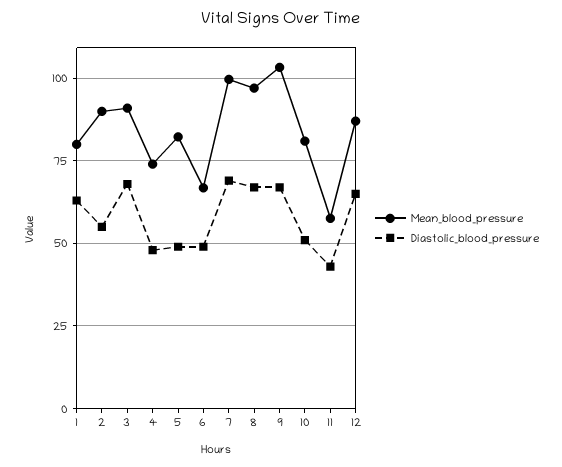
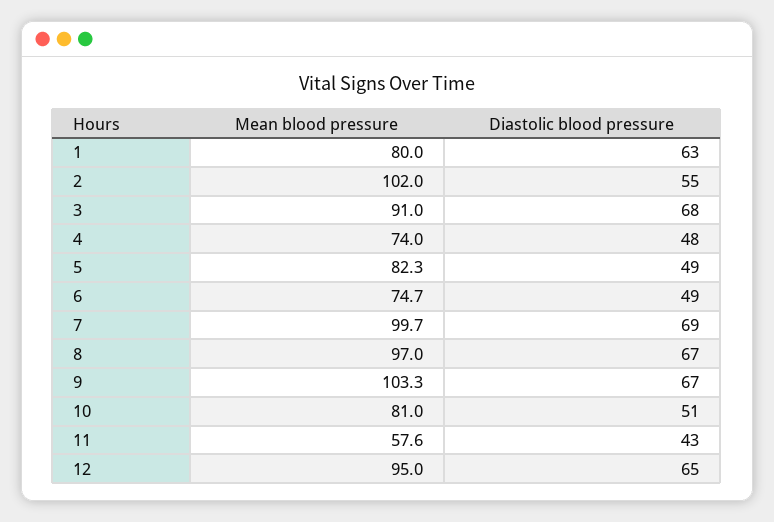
  {
    "Mean_blood_pressure": {
      "1": 80,
-     "2": 90,
+     "2": 102,
      "3": 91,
      "4": 74,
      "5": 82.3,
-     "6": 67.5,
+     "6": 74.7,
      "7": 99.7,
      "8": 97,
      "9": 103.3,
      "10": 81,
      "11": 57.6,
-     "12": 87.5
+     "12": 95
    },
    "Diastolic_blood_pressure": {
      "1": 63,
      "2": 55,
      "3": 68,
      "4": 48,
      "5": 49,
      "6": 49,
      "7": 69,
      "8": 67,
      "9": 67,
      "10": 51,
      "11": 43,
      "12": 65
    }
  }

